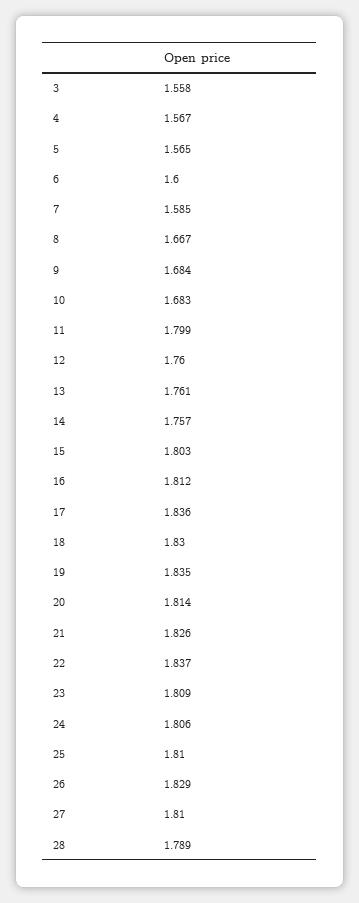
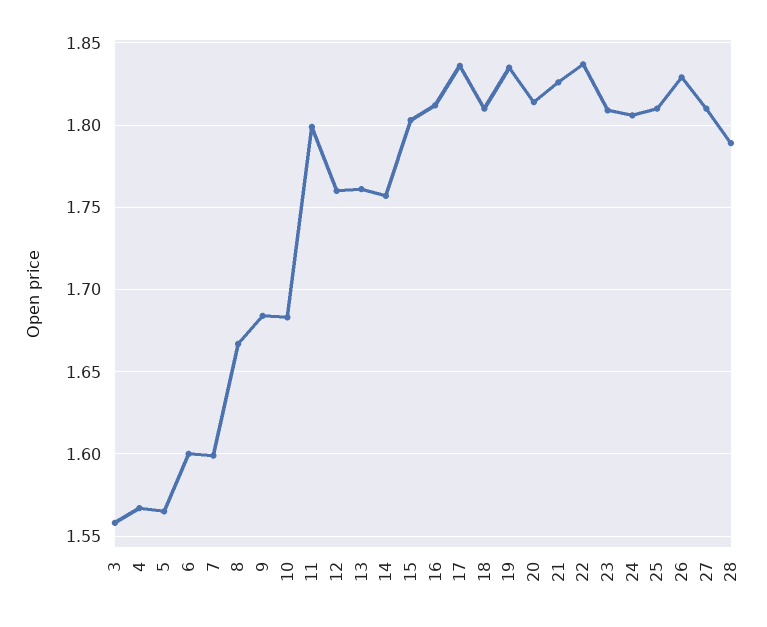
  {
    "3": 1.558,
    "4": 1.567,
    "5": 1.565,
    "6": 1.6,
-   "7": 1.585,
+   "7": 1.6,
    "8": 1.667,
    "9": 1.684,
    "10": 1.683,
    "11": 1.799,
    "12": 1.76,
    "13": 1.761,
    "14": 1.757,
    "15": 1.803,
    "16": 1.812,
    "17": 1.836,
-   "18": 1.83,
+   "18": 1.81,
    "19": 1.835,
    "20": 1.814,
    "21": 1.826,
    "22": 1.837,
    "23": 1.809,
    "24": 1.806,
    "25": 1.81,
    "26": 1.829,
    "27": 1.81,
    "28": 1.789
  }

